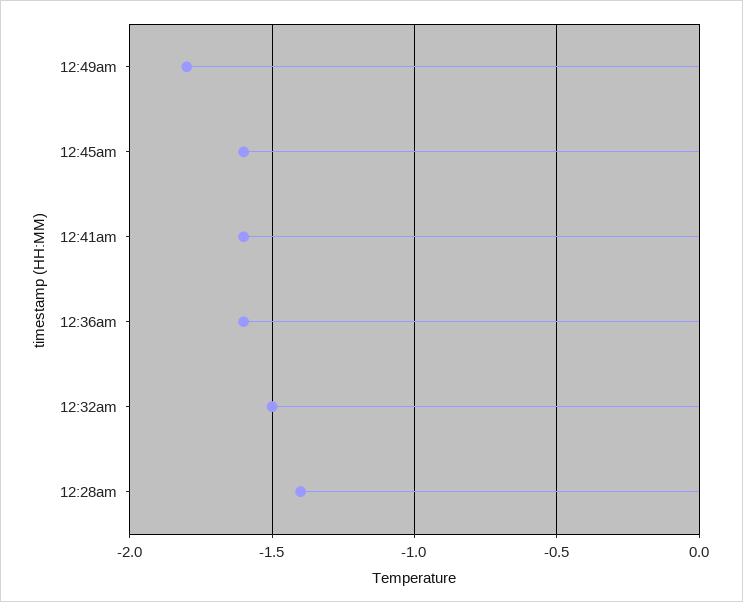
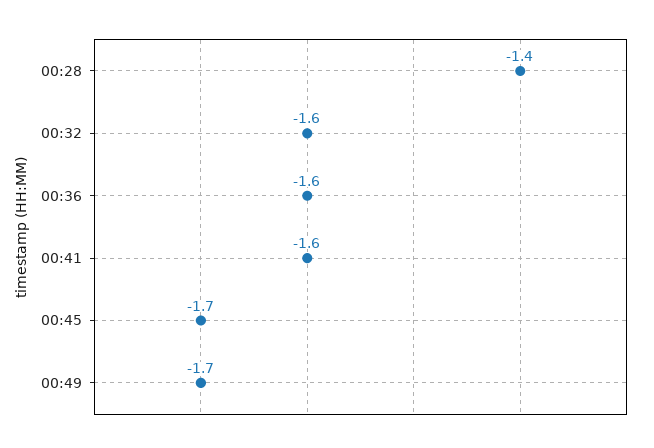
  {
-   "12:49am": -1.8,
+   "12:49am": -1.7,
-   "12:45am": -1.6,
+   "12:45am": -1.7,
    "12:41am": -1.6,
    "12:36am": -1.6,
-   "12:32am": -1.5,
+   "12:32am": -1.6,
    "12:28am": -1.4
  }

